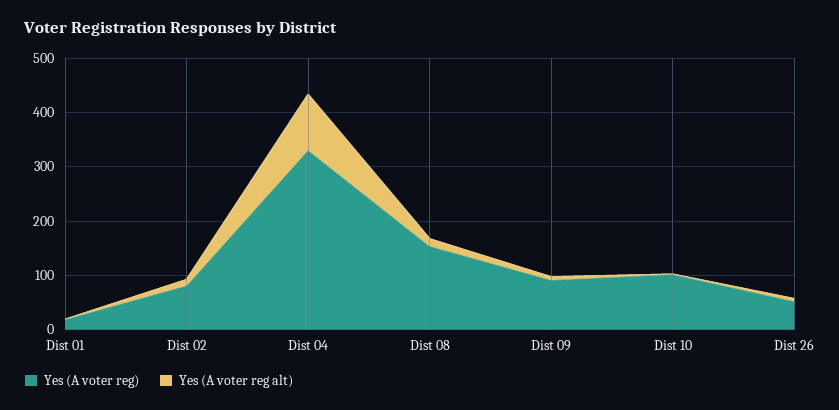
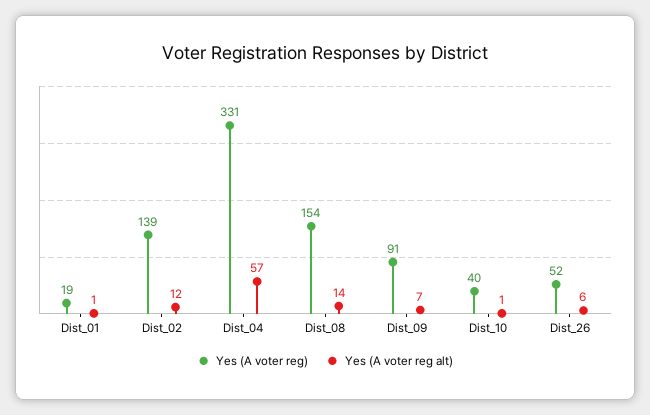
  {
    "Yes (A voter reg)": {
      "Dist 01": 19,
-     "Dist 02": 80,
+     "Dist 02": 139,
      "Dist 04": 331,
      "Dist 08": 154,
      "Dist 09": 91,
-     "Dist 10": 100,
+     "Dist 10": 40,
      "Dist 26": 52
    },
    "Yes (A voter reg alt)": {
      "Dist 01": 1,
      "Dist 02": 12,
-     "Dist 04": 100,
+     "Dist 04": 57,
      "Dist 08": 14,
      "Dist 09": 7,
      "Dist 10": 1,
      "Dist 26": 6
    }
  }

